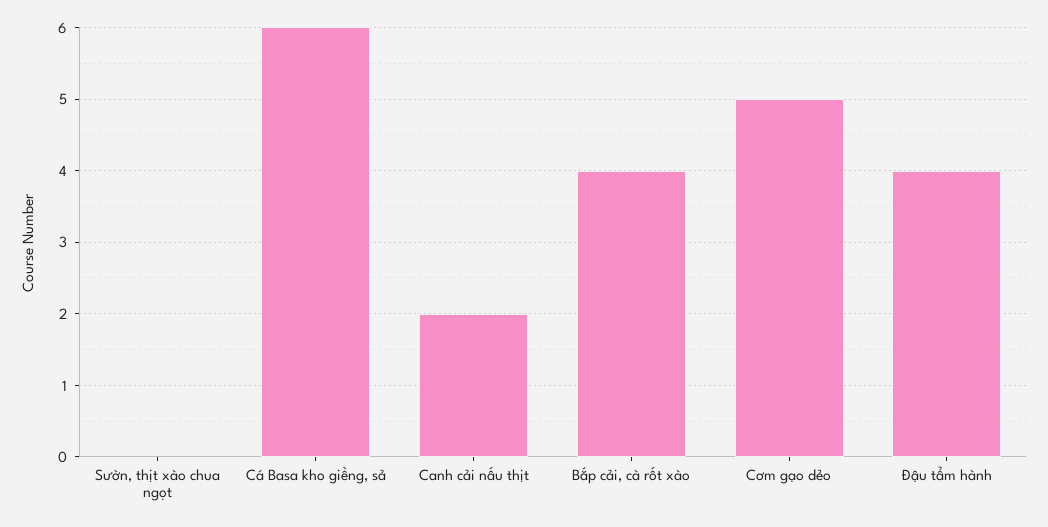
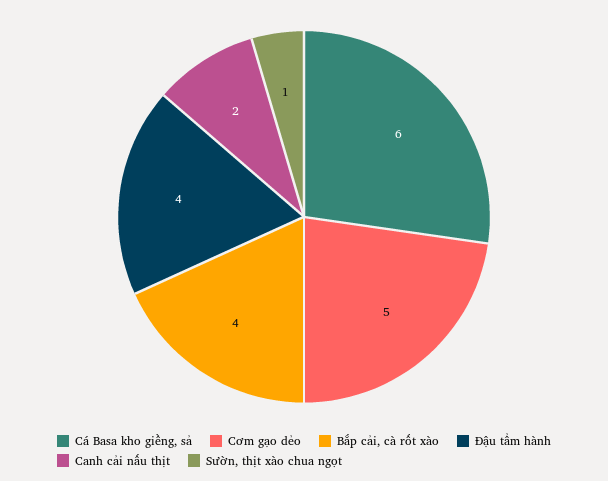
  {
-   "Sườn, thịt xào chua ngọt": 0,
+   "Sườn, thịt xào chua ngọt": 1,
    "Cá Basa kho giềng, sả": 6,
    "Canh cải nấu thịt": 2,
    "Bắp cải, cà rốt xào": 4,
    "Cơm gạo dẻo": 5,
    "Đậu tẩm hành": 4
  }

